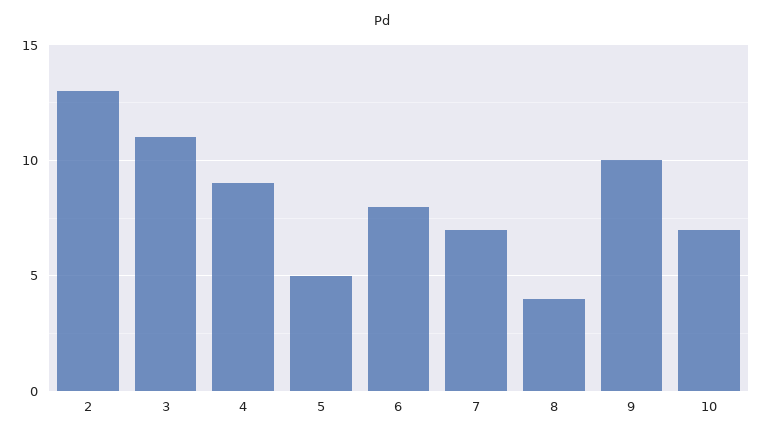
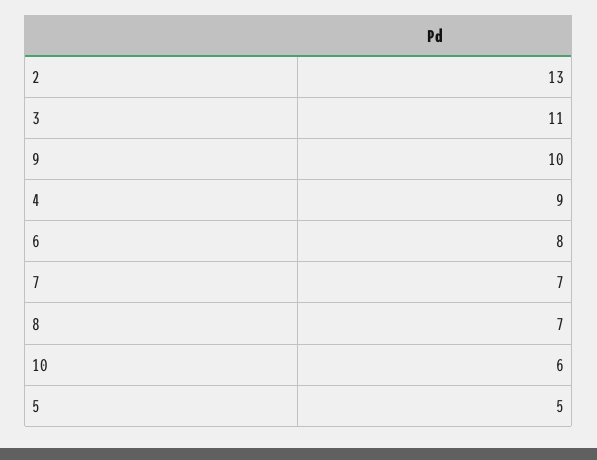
  {
    "2": 13,
    "3": 11,
    "4": 9,
    "5": 5,
    "6": 8,
    "7": 7,
-   "8": 4,
+   "8": 7,
    "9": 10,
-   "10": 7
+   "10": 6
  }

